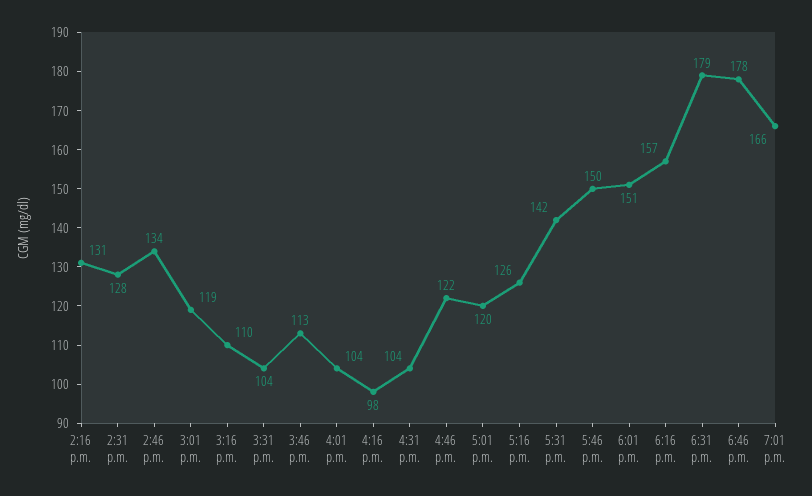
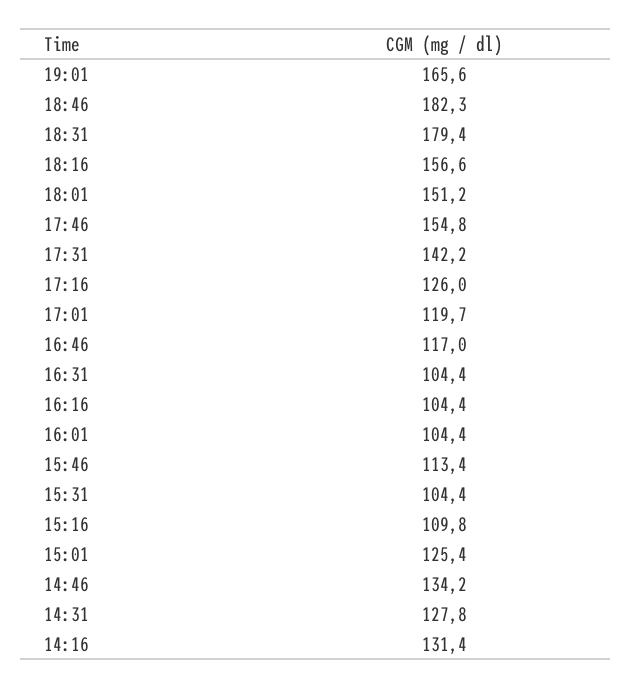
  {
    "2:16 p.m.": 131.4,
    "2:31 p.m.": 127.8,
    "2:46 p.m.": 134.2,
-   "3:01 p.m.": 119,
+   "3:01 p.m.": 125.4,
    "3:16 p.m.": 109.8,
    "3:31 p.m.": 104.4,
    "3:46 p.m.": 113.4,
    "4:01 p.m.": 104.4,
-   "4:16 p.m.": 98,
+   "4:16 p.m.": 104.4,
    "4:31 p.m.": 104.4,
-   "4:46 p.m.": 122,
+   "4:46 p.m.": 117,
    "5:01 p.m.": 119.7,
    "5:16 p.m.": 126,
    "5:31 p.m.": 142.2,
-   "5:46 p.m.": 150,
+   "5:46 p.m.": 154.8,
    "6:01 p.m.": 151.2,
    "6:16 p.m.": 156.6,
    "6:31 p.m.": 179.4,
-   "6:46 p.m.": 178,
+   "6:46 p.m.": 182.3,
    "7:01 p.m.": 165.6
  }

